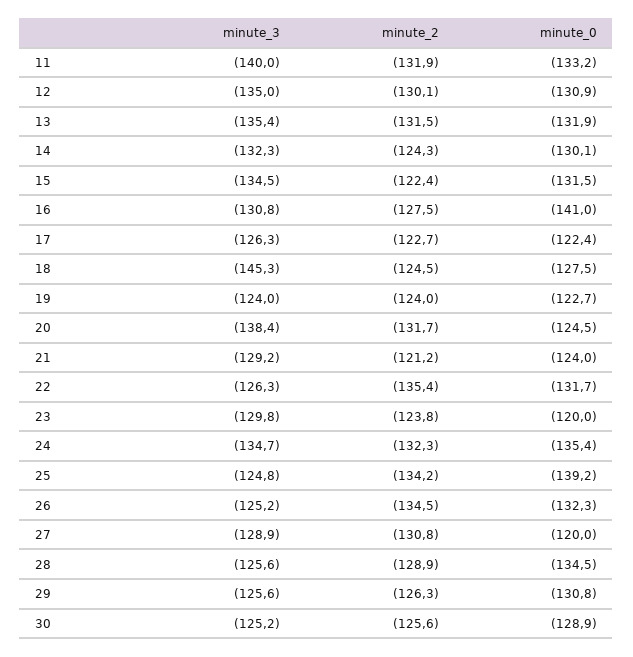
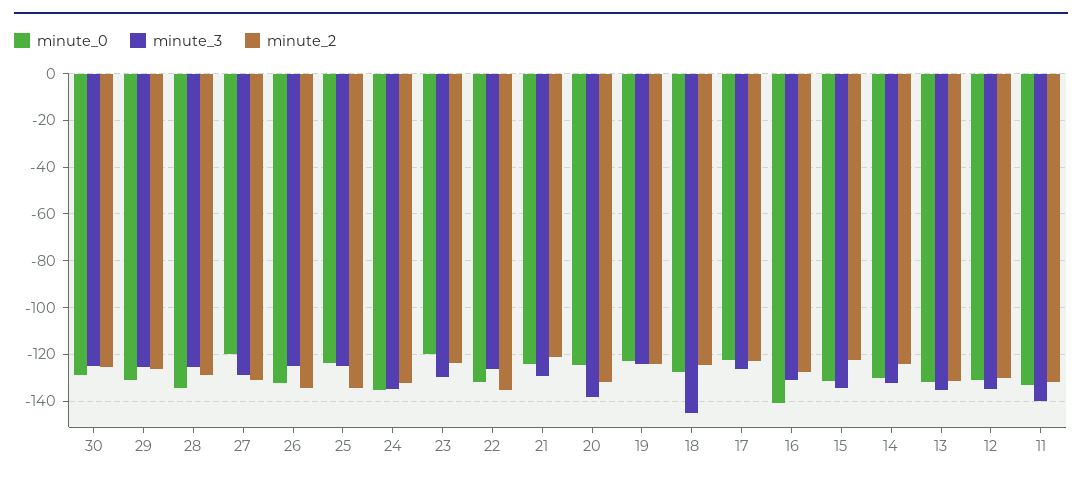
  {
    "minute_3": {
      "11": -140,
      "12": -135,
      "13": -135.4,
      "14": -132.3,
      "15": -134.5,
      "16": -130.8,
      "17": -126.3,
      "18": -145.3,
      "19": -124,
      "20": -138.4,
      "21": -129.2,
      "22": -126.3,
      "23": -129.8,
      "24": -134.7,
      "25": -124.8,
      "26": -125.2,
      "27": -128.9,
      "28": -125.6,
      "29": -125.6,
      "30": -125.2
    },
    "minute_2": {
      "11": -131.9,
      "12": -130.1,
      "13": -131.5,
      "14": -124.3,
      "15": -122.4,
      "16": -127.5,
      "17": -122.7,
      "18": -124.5,
      "19": -124,
      "20": -131.7,
      "21": -121.2,
      "22": -135.4,
      "23": -123.8,
      "24": -132.3,
      "25": -134.2,
      "26": -134.5,
      "27": -130.8,
      "28": -128.9,
      "29": -126.3,
      "30": -125.6
    },
    "minute_0": {
      "11": -133.2,
      "12": -130.9,
      "13": -131.9,
      "14": -130.1,
      "15": -131.5,
      "16": -141,
      "17": -122.4,
      "18": -127.5,
      "19": -122.7,
      "20": -124.5,
      "21": -124,
      "22": -131.7,
      "23": -120,
      "24": -135.4,
-     "25": -139.2,
+     "25": -125,
      "26": -132.3,
      "27": -120,
      "28": -134.5,
      "29": -130.8,
      "30": -128.9
    }
  }

